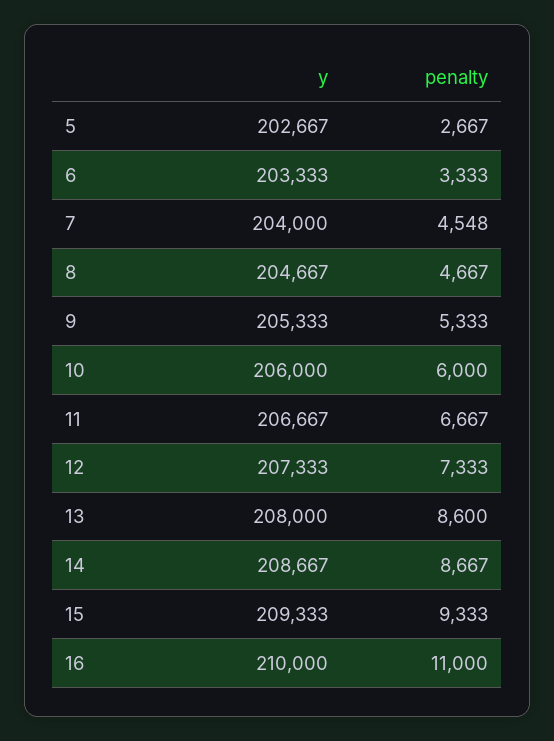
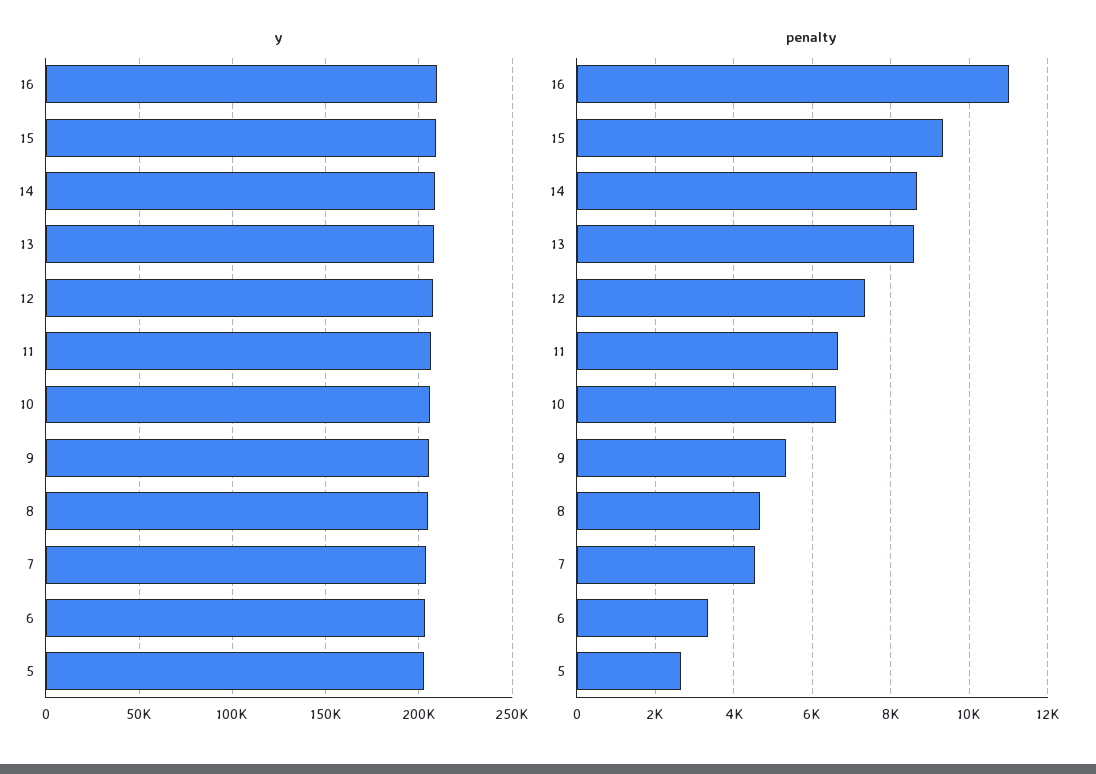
  {
    "y": {
      "5": 202667,
      "6": 203333,
      "7": 204000,
      "8": 204667,
      "9": 205333,
      "10": 206000,
      "11": 206667,
      "12": 207333,
      "13": 208000,
      "14": 208667,
      "15": 209333,
      "16": 210000
    },
    "penalty": {
      "5": 2667,
      "6": 3333,
      "7": 4548,
      "8": 4667,
      "9": 5333,
-     "10": 6000,
+     "10": 6600,
      "11": 6667,
      "12": 7333,
      "13": 8600,
      "14": 8667,
      "15": 9333,
      "16": 11000
    }
  }

